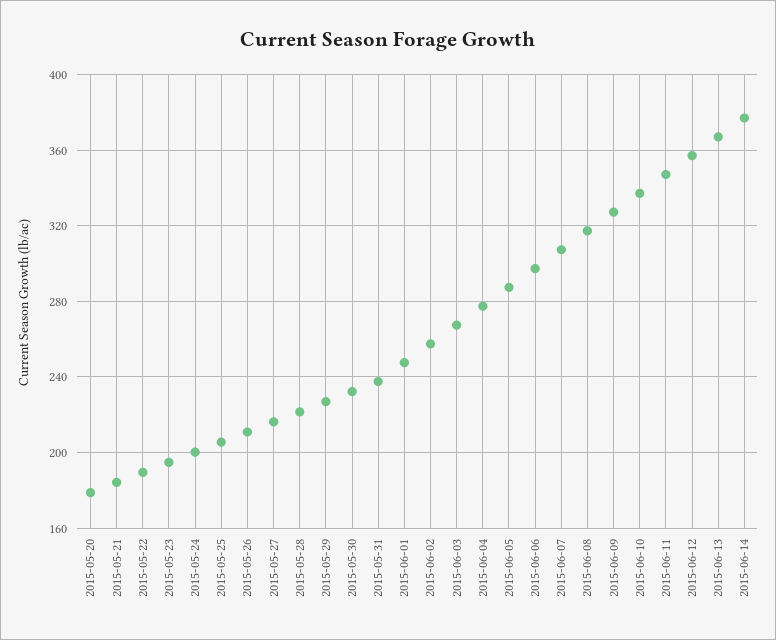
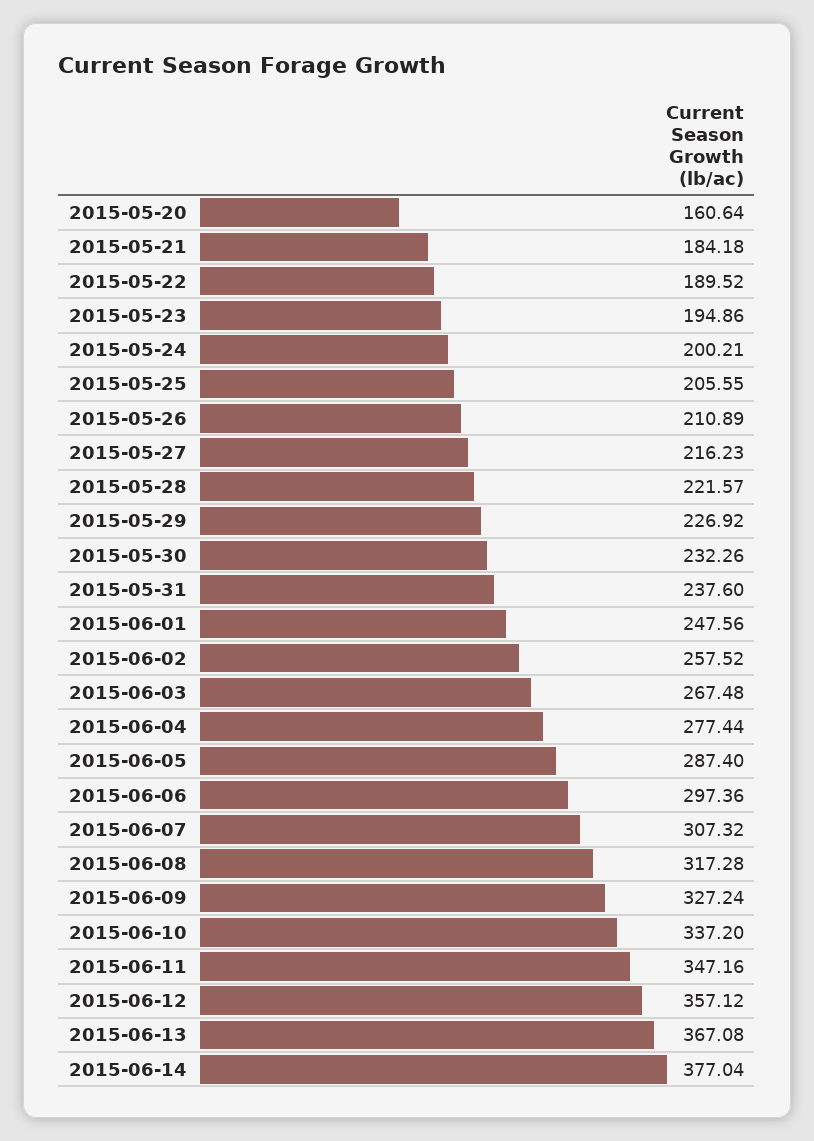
  {
-   "2015-05-20": 180,
+   "2015-05-20": 160.64,
    "2015-05-21": 184.18,
    "2015-05-22": 189.52,
    "2015-05-23": 194.86,
    "2015-05-24": 200.21,
    "2015-05-25": 205.55,
    "2015-05-26": 210.89,
    "2015-05-27": 216.23,
    "2015-05-28": 221.57,
    "2015-05-29": 226.92,
    "2015-05-30": 232.26,
    "2015-05-31": 237.6,
    "2015-06-01": 247.56,
    "2015-06-02": 257.52,
    "2015-06-03": 267.48,
    "2015-06-04": 277.44,
    "2015-06-05": 287.4,
    "2015-06-06": 297.36,
    "2015-06-07": 307.32,
    "2015-06-08": 317.28,
    "2015-06-09": 327.24,
    "2015-06-10": 337.2,
    "2015-06-11": 347.16,
    "2015-06-12": 357.12,
    "2015-06-13": 367.08,
    "2015-06-14": 377.04
  }

